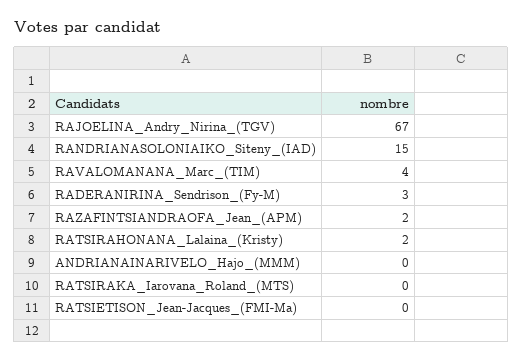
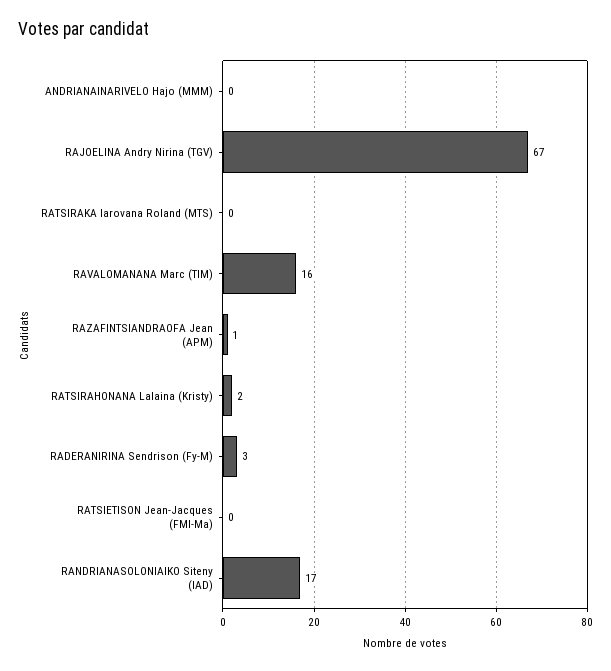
  {
    "RAJOELINA_Andry_Nirina_(TGV)": 67,
-   "RANDRIANASOLONIAIKO_Siteny_(IAD)": 15,
+   "RANDRIANASOLONIAIKO_Siteny_(IAD)": 17,
-   "RAVALOMANANA_Marc_(TIM)": 4,
+   "RAVALOMANANA_Marc_(TIM)": 16,
    "RADERANIRINA_Sendrison_(Fy-M)": 3,
-   "RAZAFINTSIANDRAOFA_Jean_(APM)": 2,
+   "RAZAFINTSIANDRAOFA_Jean_(APM)": 1,
    "RATSIRAHONANA_Lalaina_(Kristy)": 2,
    "ANDRIANAINARIVELO_Hajo_(MMM)": 0,
    "RATSIRAKA_Iarovana_Roland_(MTS)": 0,
    "RATSIETISON_Jean-Jacques_(FMI-Ma)": 0
  }

